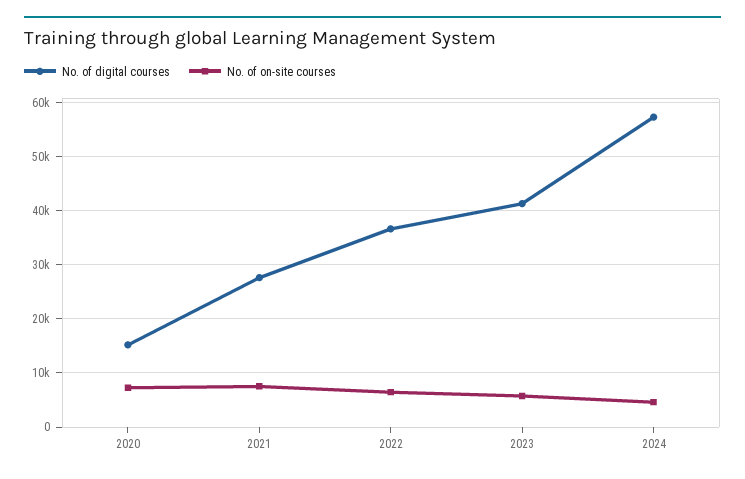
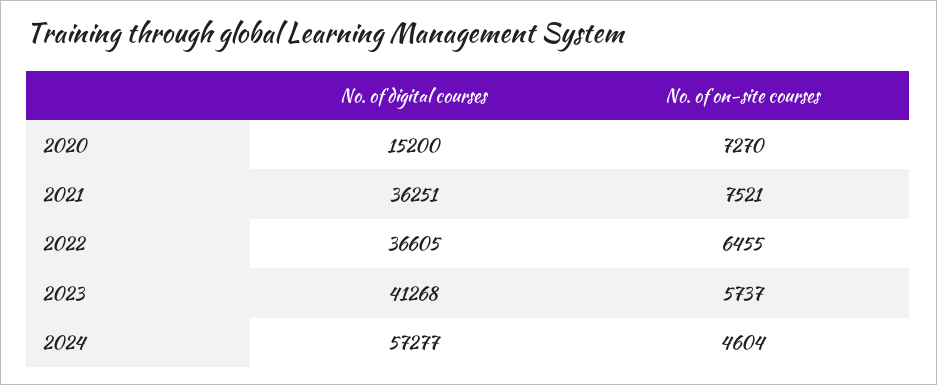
  {
    "No. of digital courses": {
      "2020": 15200,
-     "2021": 28000,
+     "2021": 36251,
      "2022": 36605,
      "2023": 41268,
      "2024": 57277
    },
    "No. of on-site courses": {
      "2020": 7270,
      "2021": 7521,
      "2022": 6455,
      "2023": 5737,
      "2024": 4604
    }
  }

